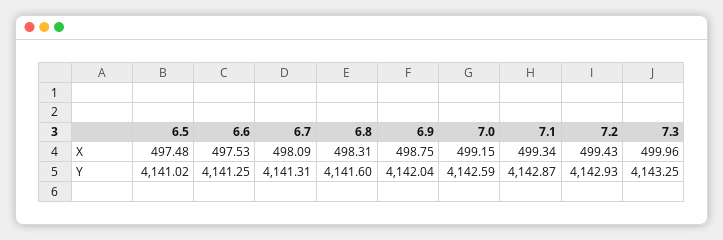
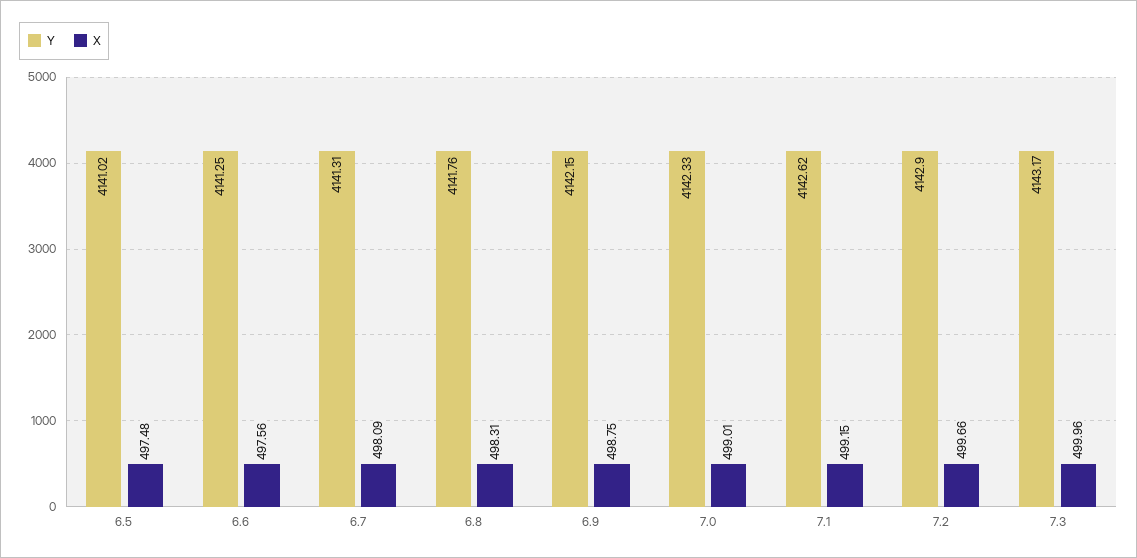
  {
    "X": {
      "6.5": 497.48,
-     "6.6": 497.53,
+     "6.6": 497.56,
      "6.7": 498.09,
      "6.8": 498.31,
      "6.9": 498.75,
-     "7.0": 499.15,
+     "7.0": 499.01,
-     "7.1": 499.34,
+     "7.1": 499.15,
-     "7.2": 499.43,
+     "7.2": 499.66,
      "7.3": 499.96
    },
    "Y": {
      "6.5": 4141.02,
      "6.6": 4141.25,
      "6.7": 4141.31,
-     "6.8": 4141.6,
+     "6.8": 4141.76,
-     "6.9": 4142.04,
+     "6.9": 4142.15,
-     "7.0": 4142.59,
+     "7.0": 4142.33,
-     "7.1": 4142.87,
+     "7.1": 4142.62,
-     "7.2": 4142.93,
+     "7.2": 4142.9,
-     "7.3": 4143.25
+     "7.3": 4143.17
    }
  }

